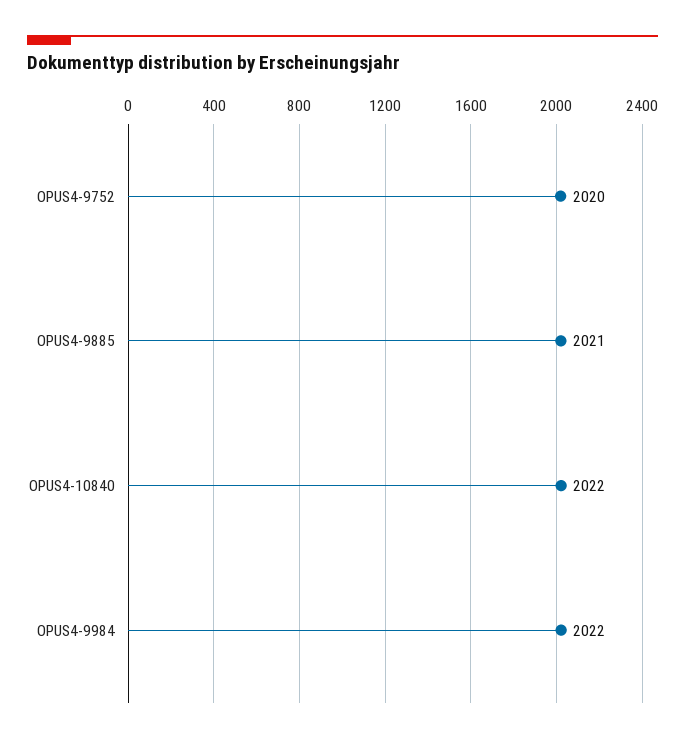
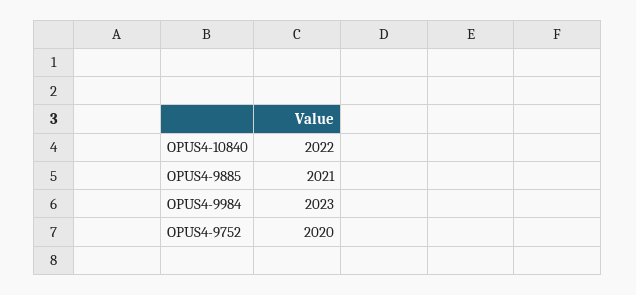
  {
    "OPUS4-9752": 2020,
    "OPUS4-9885": 2021,
    "OPUS4-10840": 2022,
-   "OPUS4-9984": 2022
+   "OPUS4-9984": 2023
  }

